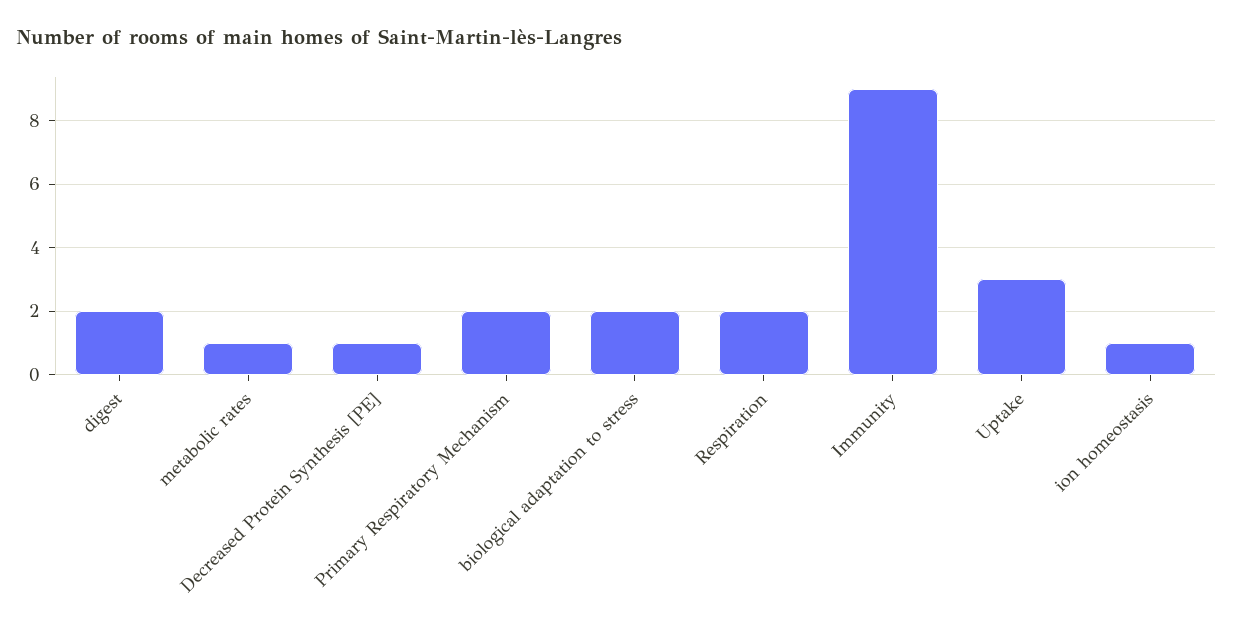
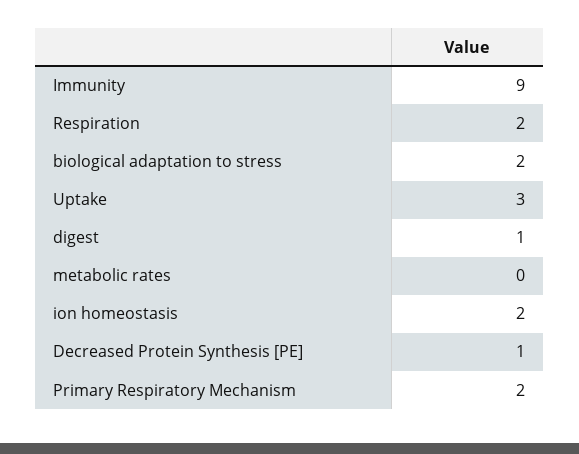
  {
-   "digest": 2,
+   "digest": 1,
-   "metabolic rates": 1,
+   "metabolic rates": 0,
    "Decreased Protein Synthesis [PE]": 1,
    "Primary Respiratory Mechanism": 2,
    "biological adaptation to stress": 2,
    "Respiration": 2,
    "Immunity": 9,
    "Uptake": 3,
-   "ion homeostasis": 1
+   "ion homeostasis": 2
  }

